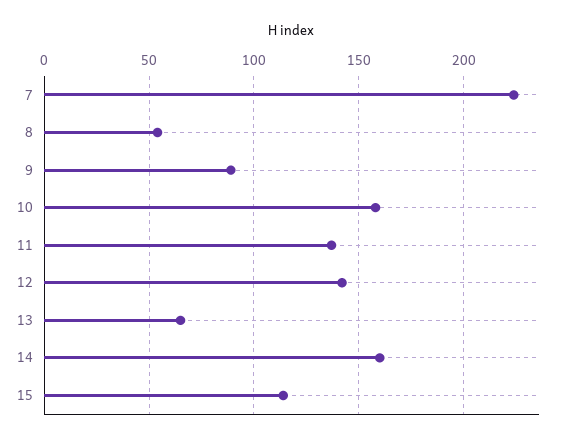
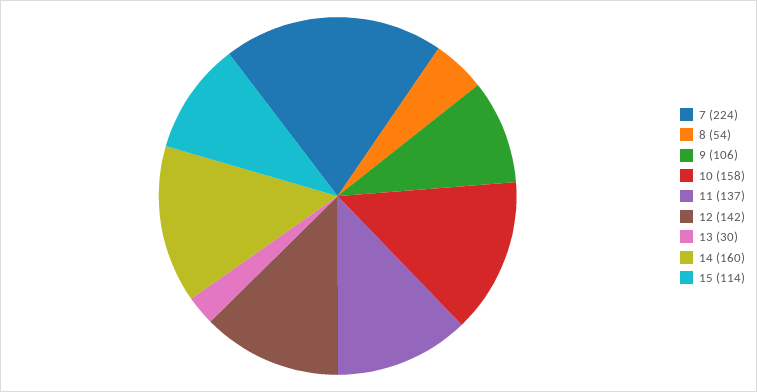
  {
    "7": 224,
    "8": 54,
-   "9": 90,
+   "9": 106,
    "10": 158,
    "11": 137,
    "12": 142,
-   "13": 65,
+   "13": 30,
    "14": 160,
    "15": 114
  }

